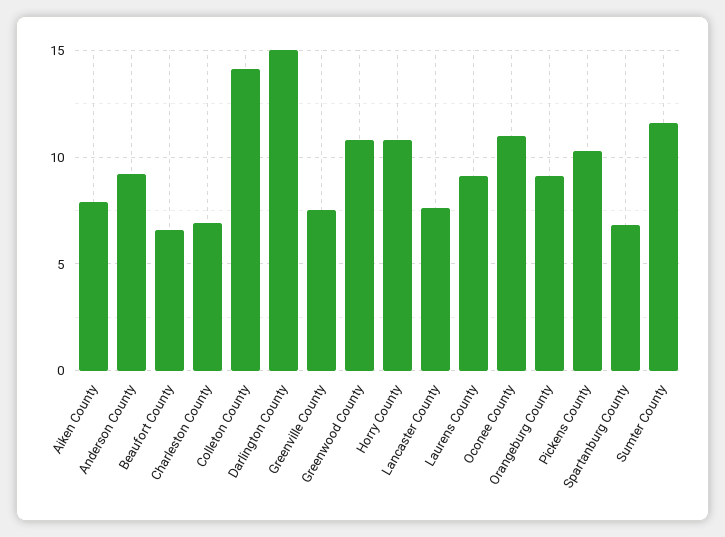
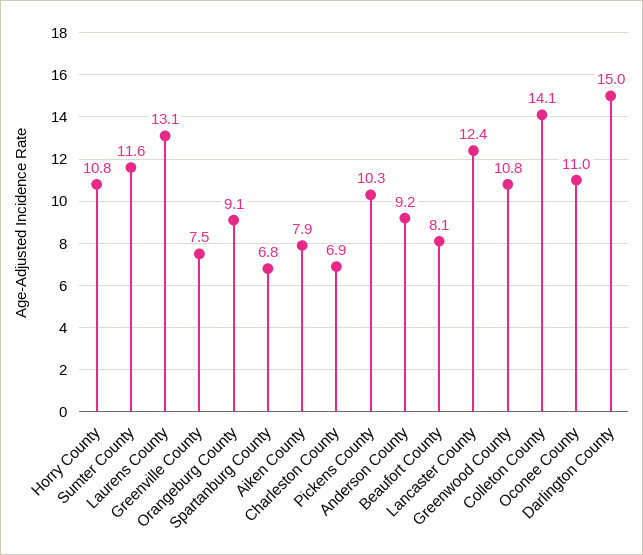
  {
    "Aiken County": 7.9,
    "Anderson County": 9.2,
-   "Beaufort County": 6.5,
+   "Beaufort County": 8.1,
    "Charleston County": 6.9,
    "Colleton County": 14.1,
    "Darlington County": 15,
    "Greenville County": 7.5,
    "Greenwood County": 10.8,
    "Horry County": 10.8,
-   "Lancaster County": 7.5,
+   "Lancaster County": 12.4,
-   "Laurens County": 9,
+   "Laurens County": 13.1,
    "Oconee County": 11,
    "Orangeburg County": 9.1,
    "Pickens County": 10.3,
    "Spartanburg County": 6.8,
    "Sumter County": 11.6
  }

